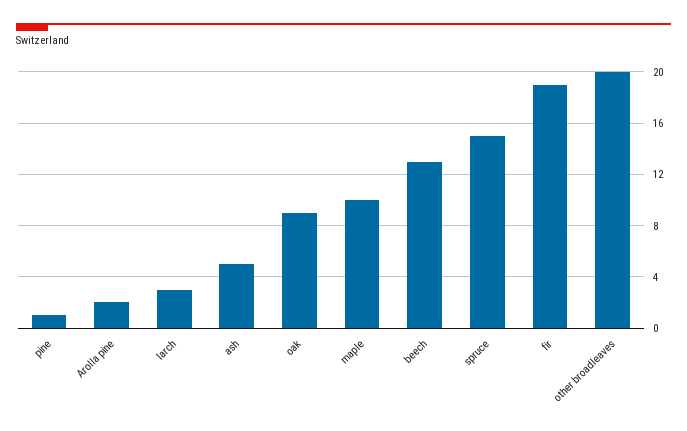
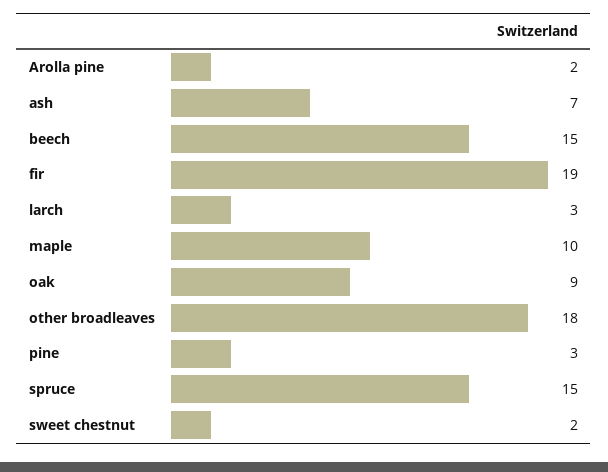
  {
-   "pine": 1,
+   "pine": 3,
    "Arolla pine": 2,
    "larch": 3,
-   "ash": 5,
+   "ash": 7,
    "oak": 9,
    "maple": 10,
-   "beech": 13,
+   "beech": 15,
    "spruce": 15,
    "fir": 19,
-   "other broadleaves": 20
+   "other broadleaves": 18,
+   "sweet chestnut": 2
  }

